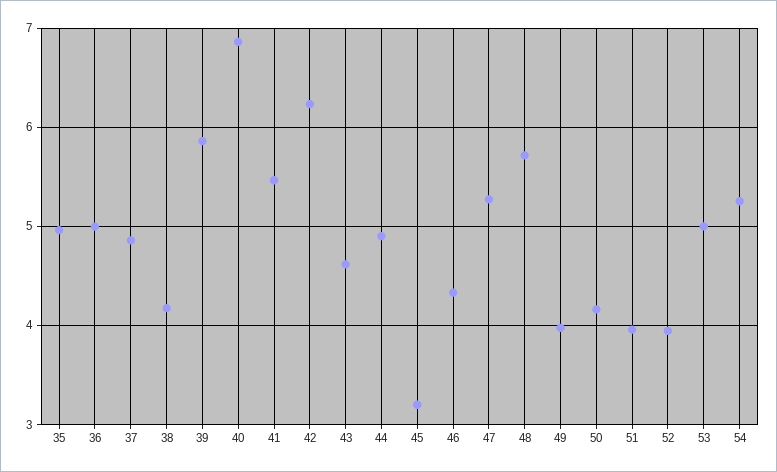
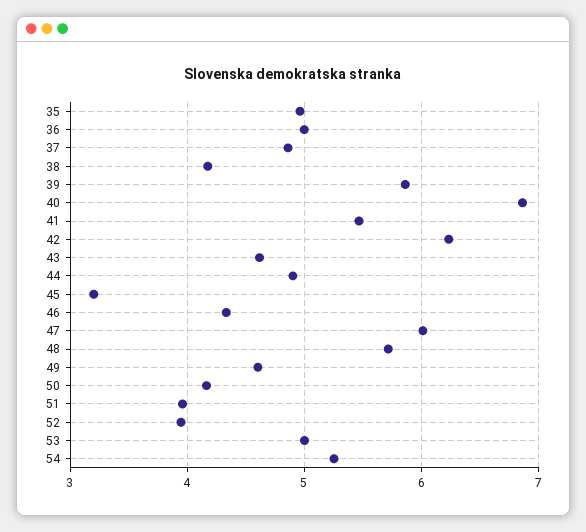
  {
    "35": 5,
    "36": 5,
    "37": 4.9,
    "38": 4.2,
    "39": 5.9,
    "40": 6.9,
    "41": 5.5,
    "42": 6.2,
    "43": 4.6,
    "44": 4.9,
    "45": 3.2,
    "46": 4.3,
-   "47": 5.3,
+   "47": 6,
    "48": 5.7,
-   "49": 4,
+   "49": 4.6,
    "50": 4.2,
    "51": 4,
    "52": 3.9,
    "53": 5,
    "54": 5.3
  }

